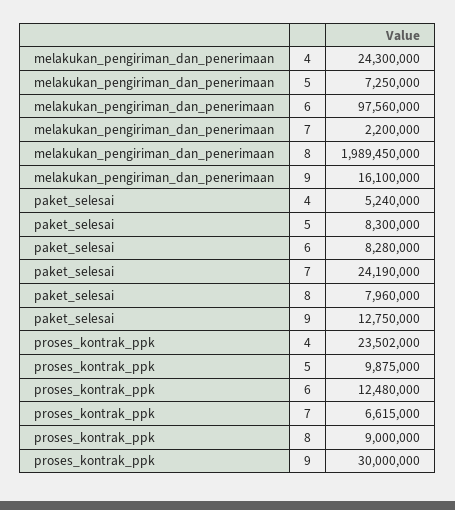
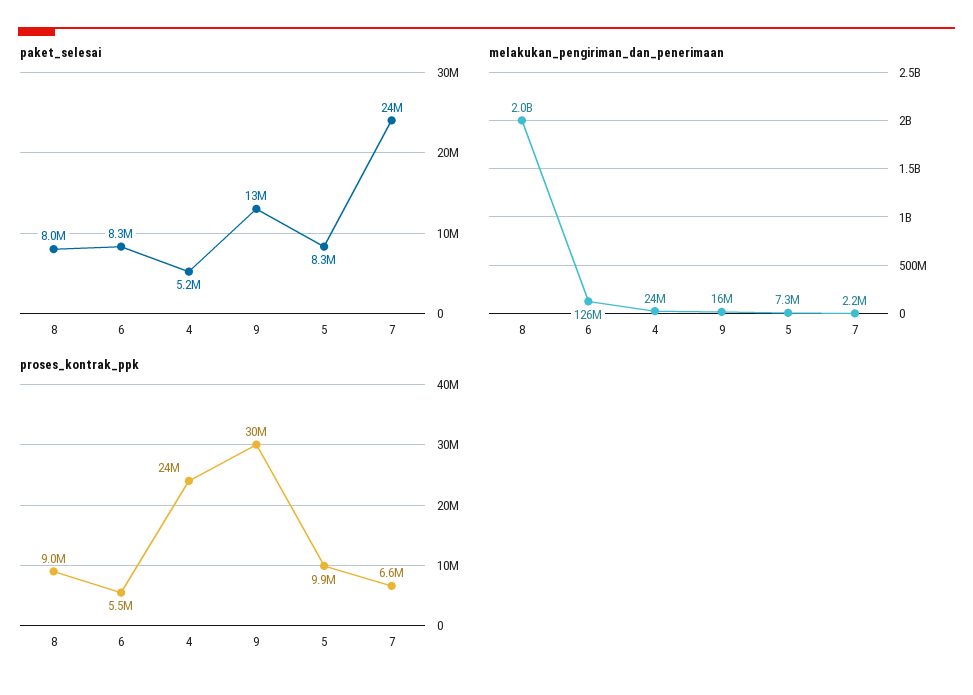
  {
    "melakukan_pengiriman_dan_penerimaan": {
      "4": 24300000,
      "5": 7250000,
-     "6": 97560000,
+     "6": 126000000,
      "7": 2200000,
      "8": 1989450000,
      "9": 16100000
    },
    "paket_selesai": {
      "4": 5240000,
      "5": 8300000,
      "6": 8280000,
      "7": 24190000,
      "8": 7960000,
      "9": 12750000
    },
    "proses_kontrak_ppk": {
      "4": 23502000,
      "5": 9875000,
-     "6": 12480000,
+     "6": 5500000,
      "7": 6615000,
      "8": 9000000,
      "9": 30000000
    }
  }

